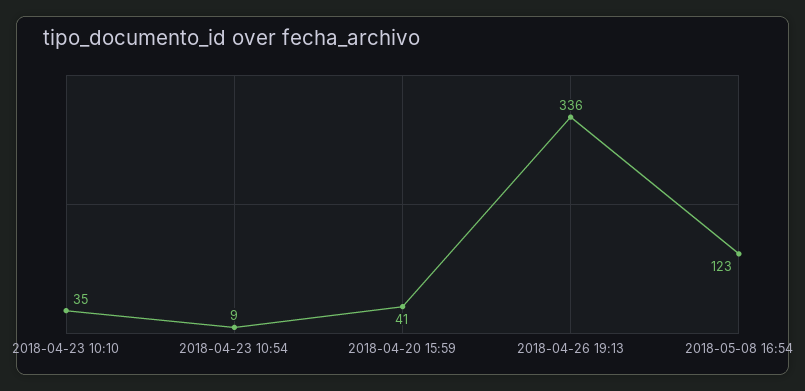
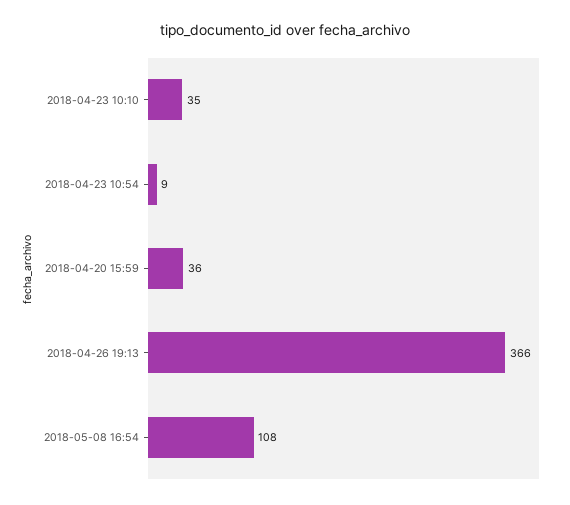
  {
    "2018-04-23 10:10": 35,
    "2018-04-23 10:54": 9,
-   "2018-04-20 15:59": 41,
+   "2018-04-20 15:59": 36,
-   "2018-04-26 19:13": 336,
+   "2018-04-26 19:13": 366,
-   "2018-05-08 16:54": 123
+   "2018-05-08 16:54": 108
  }

